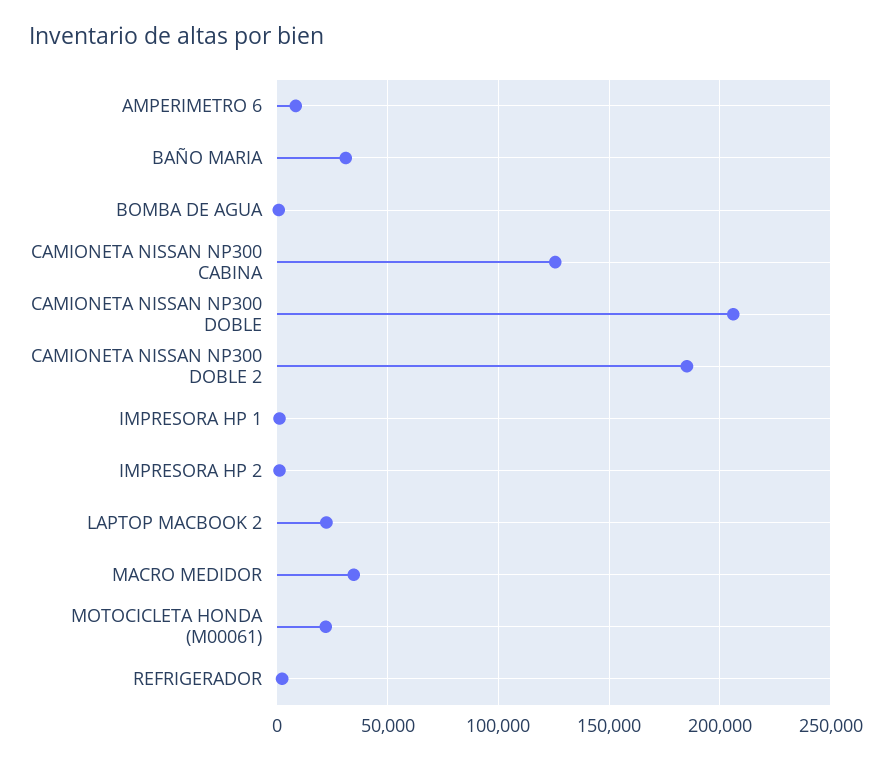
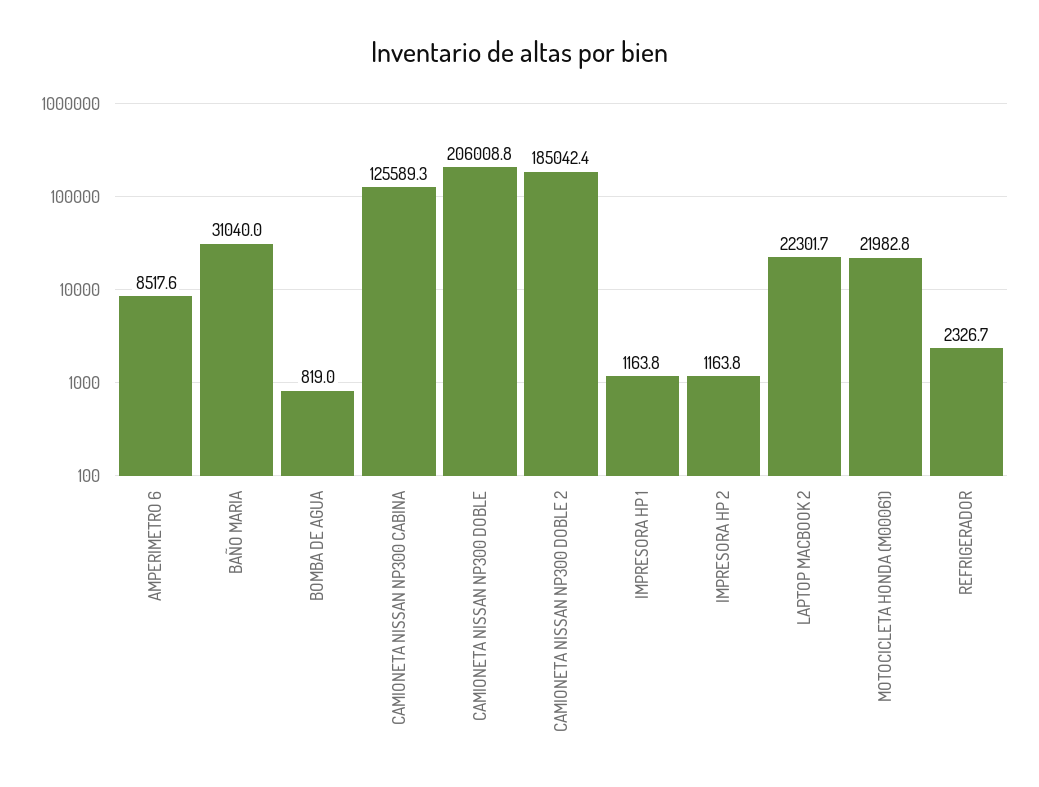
  {
    "AMPERIMETRO 6": 8517.6,
    "BAÑO MARIA": 31040,
    "BOMBA DE AGUA": 819,
    "CAMIONETA NISSAN NP300 CABINA": 125589.3,
    "CAMIONETA NISSAN NP300 DOBLE": 206008.8,
    "CAMIONETA NISSAN NP300 DOBLE 2": 185042.4,
    "IMPRESORA HP 1": 1163.8,
    "IMPRESORA HP 2": 1163.8,
    "LAPTOP MACBOOK 2": 22301.7,
-   "MACRO MEDIDOR": 35000,
    "MOTOCICLETA HONDA (M00061)": 21982.8,
    "REFRIGERADOR": 2326.7
  }

